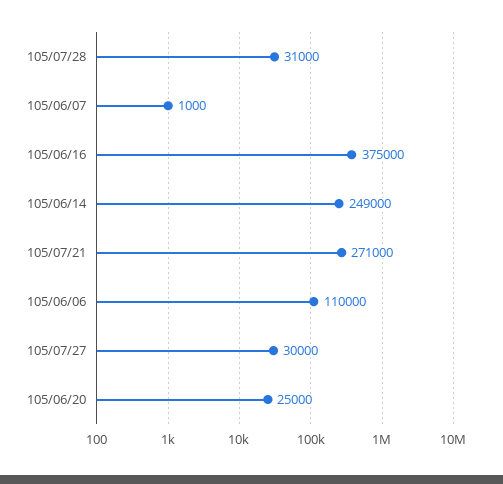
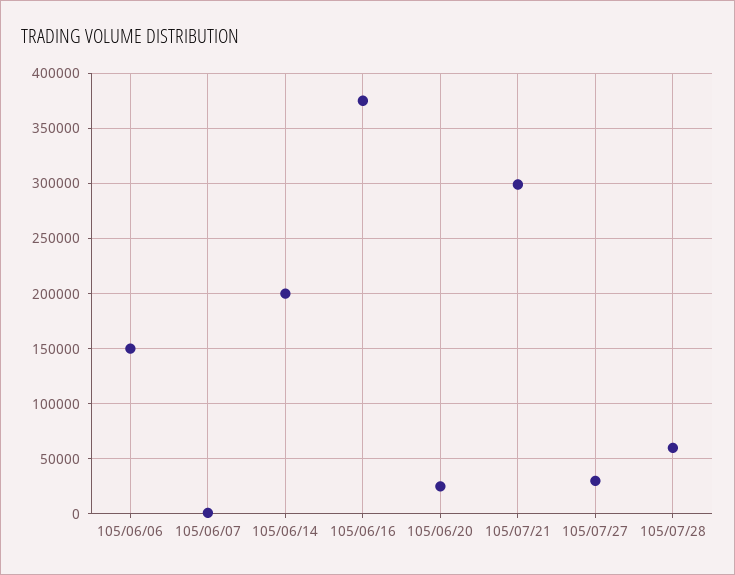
  {
-   "105/07/28": 31000,
+   "105/07/28": 60000,
    "105/06/07": 1000,
    "105/06/16": 375000,
-   "105/06/14": 249000,
+   "105/06/14": 200000,
-   "105/07/21": 271000,
+   "105/07/21": 300000,
-   "105/06/06": 110000,
+   "105/06/06": 150000,
    "105/07/27": 30000,
    "105/06/20": 25000
  }

